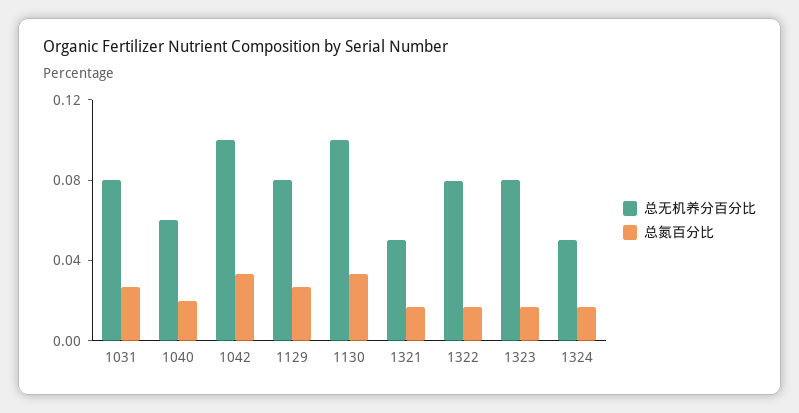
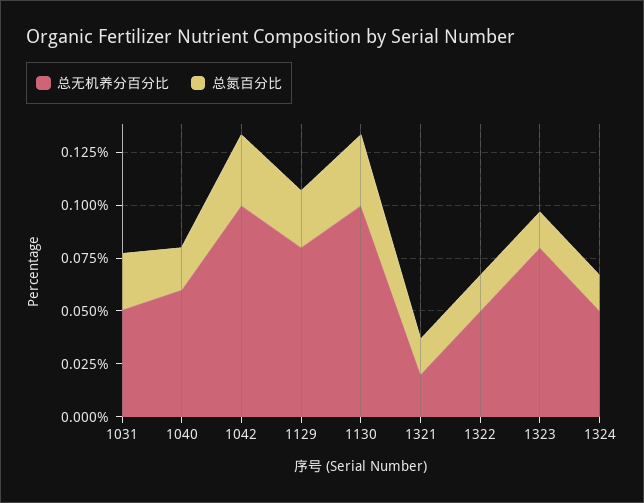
  {
    "总无机养分百分比": {
-     "1031": 0.08,
+     "1031": 0.05,
      "1040": 0.06,
      "1042": 0.1,
      "1129": 0.08,
      "1130": 0.1,
-     "1321": 0.05,
+     "1321": 0.02,
-     "1322": 0.08,
+     "1322": 0.05,
      "1323": 0.08,
      "1324": 0.05
    },
    "总氮百分比": {
      "1031": 0.025,
      "1040": 0.02,
      "1042": 0.035,
      "1129": 0.025,
      "1130": 0.035,
      "1321": 0.015,
      "1322": 0.015,
      "1323": 0.015,
      "1324": 0.015
    }
  }

